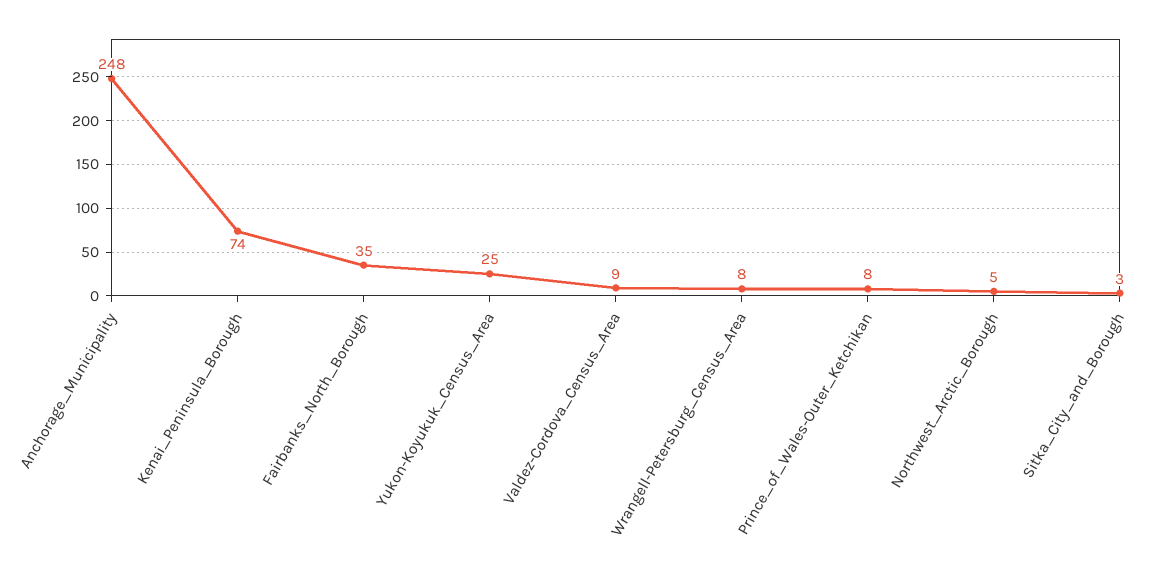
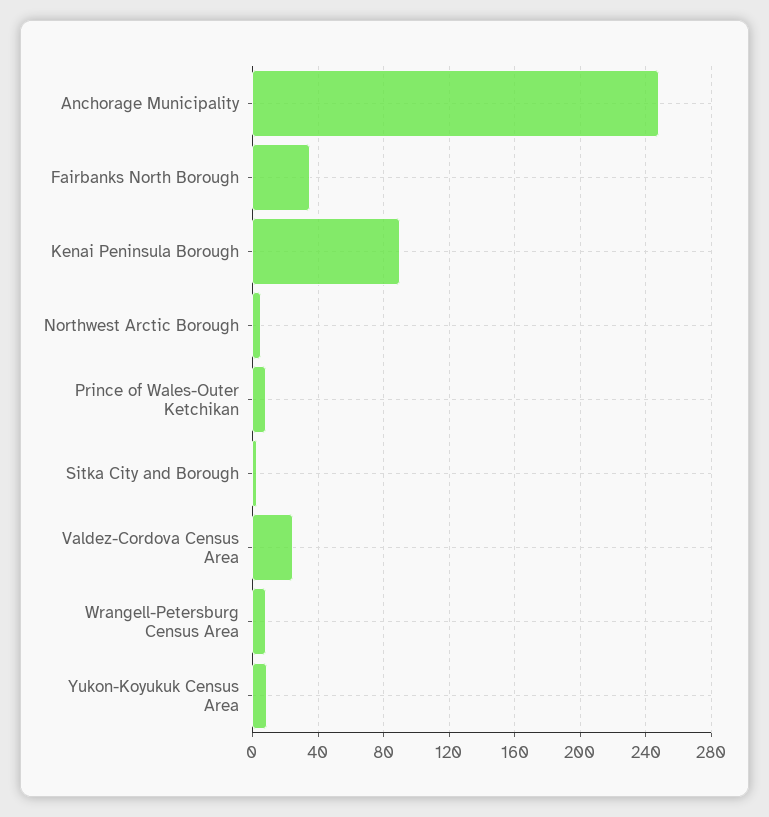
  {
    "Anchorage_Municipality": 248,
-   "Kenai_Peninsula_Borough": 74,
+   "Kenai_Peninsula_Borough": 90,
    "Fairbanks_North_Borough": 35,
-   "Yukon-Koyukuk_Census_Area": 25,
+   "Yukon-Koyukuk_Census_Area": 10,
-   "Valdez-Cordova_Census_Area": 9,
+   "Valdez-Cordova_Census_Area": 25,
    "Wrangell-Petersburg_Census_Area": 8,
    "Prince_of_Wales-Outer_Ketchikan": 8,
    "Northwest_Arctic_Borough": 5,
    "Sitka_City_and_Borough": 3
  }

